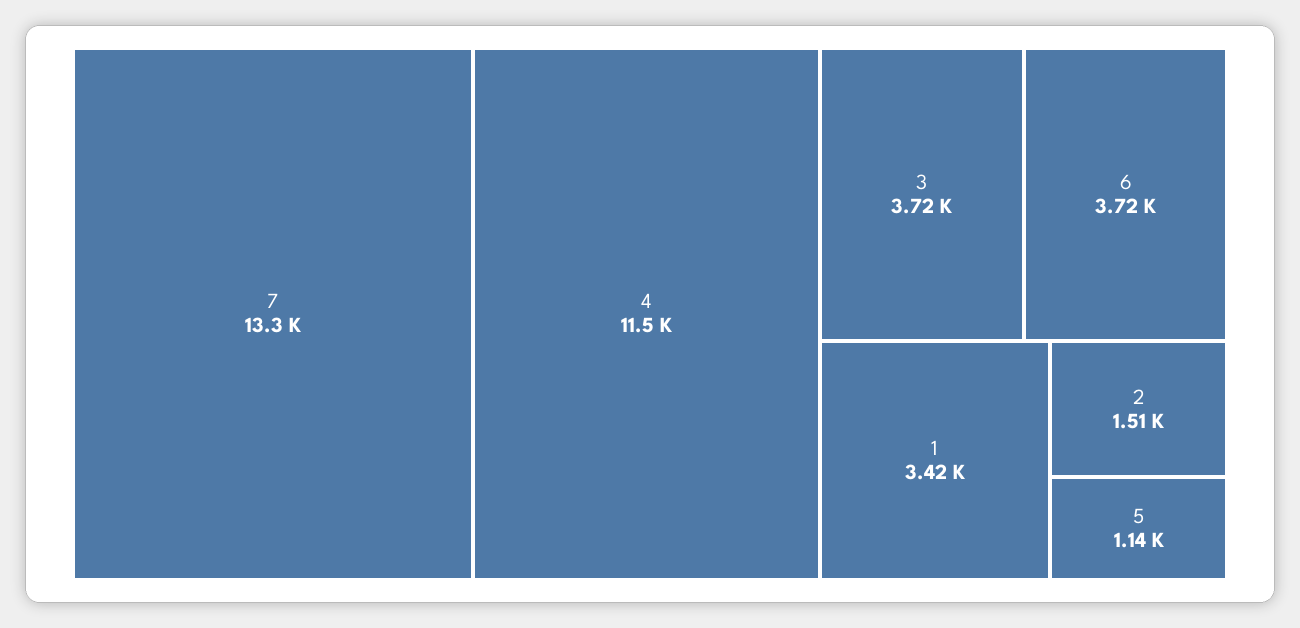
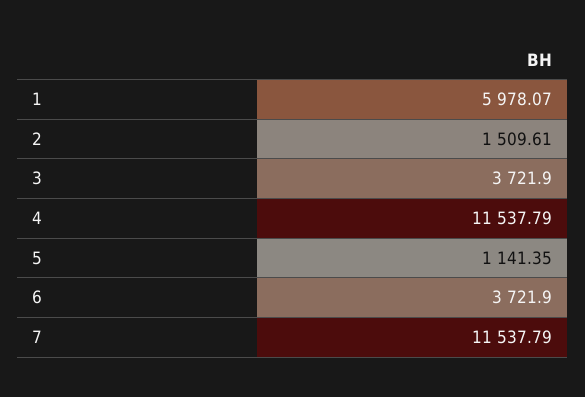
  {
-   "7": 13300,
+   "7": 11537.79,
    "4": 11537.79,
    "3": 3721.9,
    "6": 3721.9,
-   "1": 3420,
+   "1": 5978.07,
    "2": 1509.61,
    "5": 1141.35
  }

